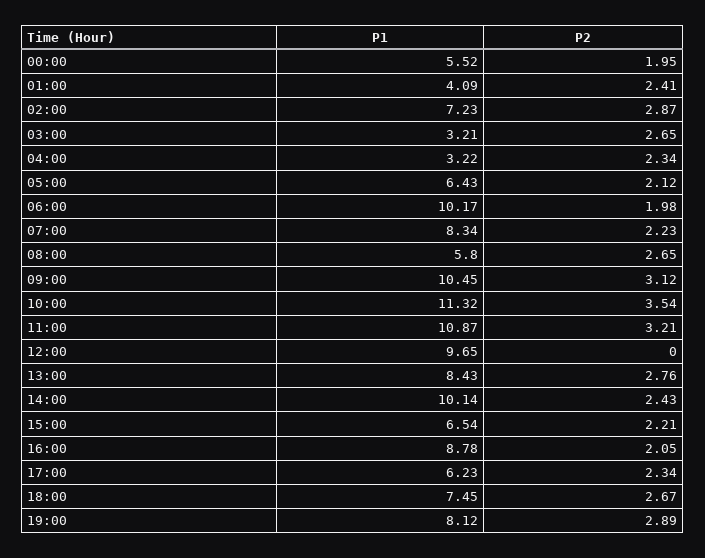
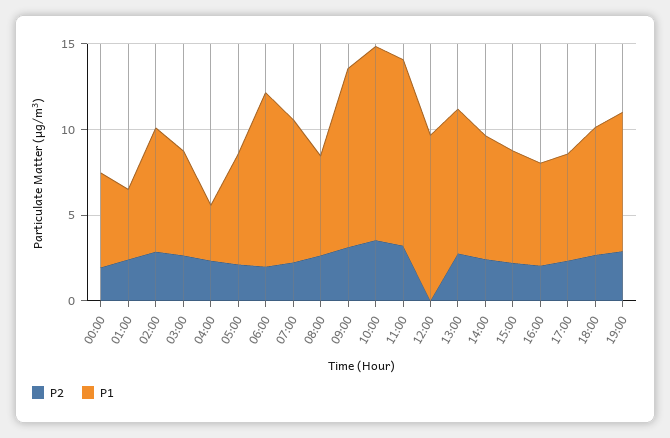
  {
    "P1": {
      "00:00": 5.52,
      "01:00": 4.09,
      "02:00": 7.23,
-     "03:00": 3.21,
+     "03:00": 6,
      "04:00": 3.22,
      "05:00": 6.43,
      "06:00": 10.17,
      "07:00": 8.34,
      "08:00": 5.8,
      "09:00": 10.45,
      "10:00": 11.32,
      "11:00": 10.87,
      "12:00": 9.65,
      "13:00": 8.43,
-     "14:00": 10.14,
+     "14:00": 7,
      "15:00": 6.54,
-     "16:00": 8.78,
+     "16:00": 6,
      "17:00": 6.23,
      "18:00": 7.45,
      "19:00": 8.12
    },
    "P2": {
      "00:00": 1.95,
      "01:00": 2.41,
      "02:00": 2.87,
      "03:00": 2.65,
      "04:00": 2.34,
      "05:00": 2.12,
      "06:00": 1.98,
      "07:00": 2.23,
      "08:00": 2.65,
      "09:00": 3.12,
      "10:00": 3.54,
      "11:00": 3.21,
      "12:00": 0,
      "13:00": 2.76,
      "14:00": 2.43,
      "15:00": 2.21,
      "16:00": 2.05,
      "17:00": 2.34,
      "18:00": 2.67,
      "19:00": 2.89
    }
  }

